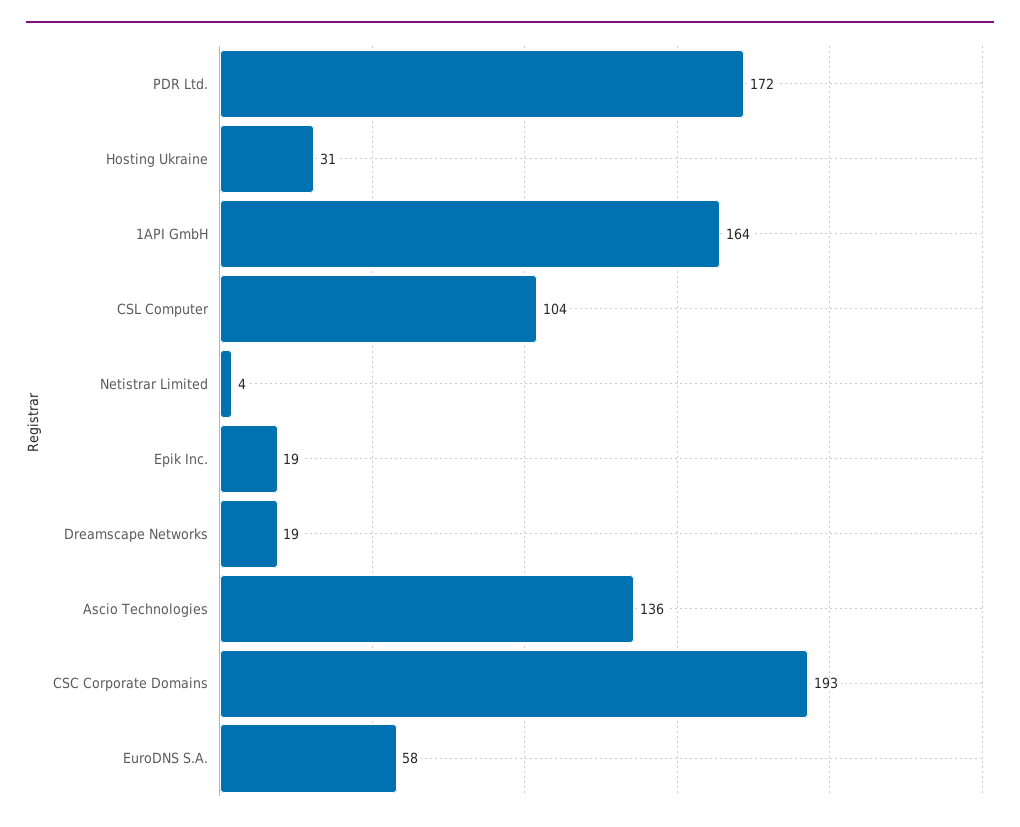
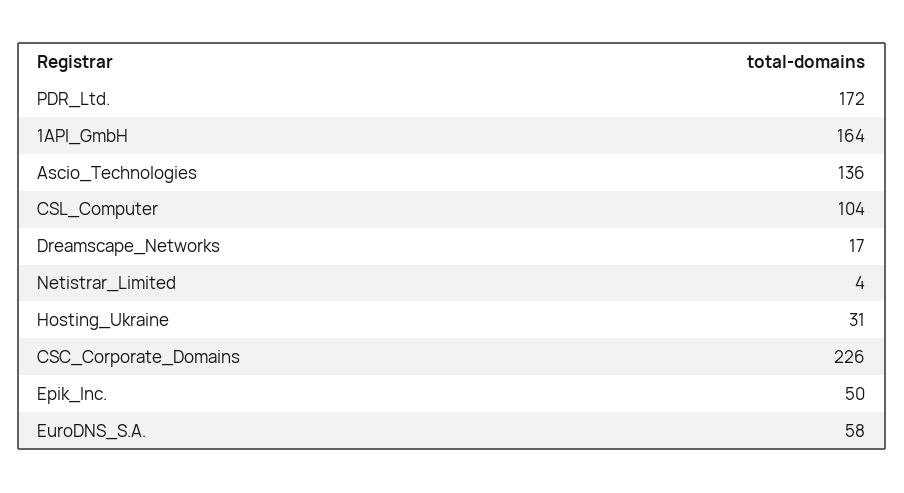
  {
    "PDR Ltd.": 172,
    "Hosting Ukraine": 31,
    "1API GmbH": 164,
    "CSL Computer": 104,
    "Netistrar Limited": 4,
-   "Epik Inc.": 19,
+   "Epik Inc.": 50,
-   "Dreamscape Networks": 19,
+   "Dreamscape Networks": 17,
    "Ascio Technologies": 136,
-   "CSC Corporate Domains": 193,
+   "CSC Corporate Domains": 226,
    "EuroDNS S.A.": 58
  }

